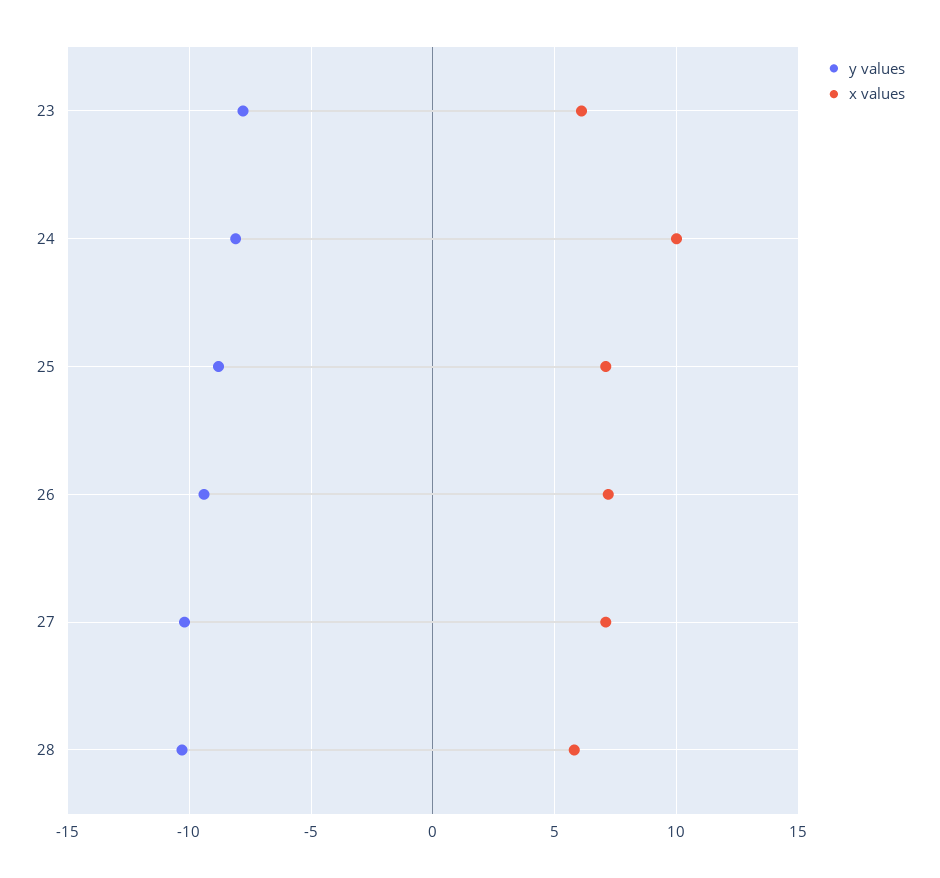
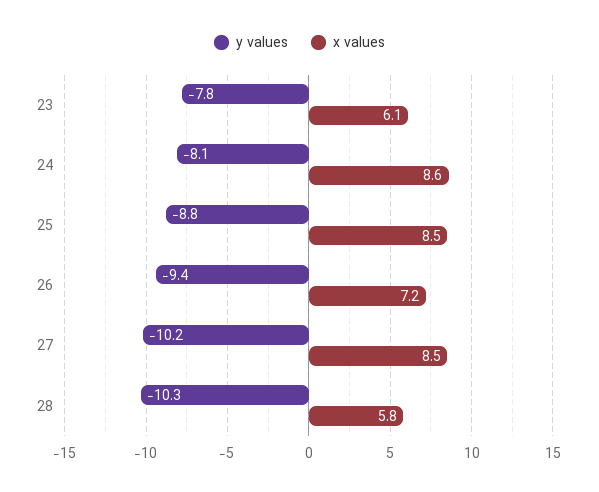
  {
    "y values": {
      "23": -7.8,
      "24": -8.1,
      "25": -8.8,
      "26": -9.4,
      "27": -10.2,
      "28": -10.3
    },
    "x values": {
      "23": 6.1,
-     "24": 10,
+     "24": 8.6,
-     "25": 7,
+     "25": 8.5,
      "26": 7.2,
-     "27": 7,
+     "27": 8.5,
      "28": 5.8
    }
  }

